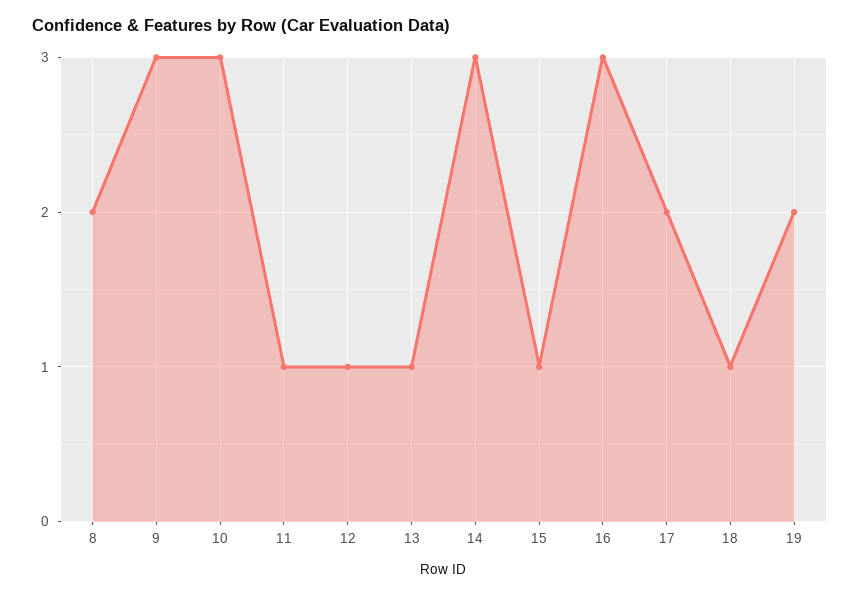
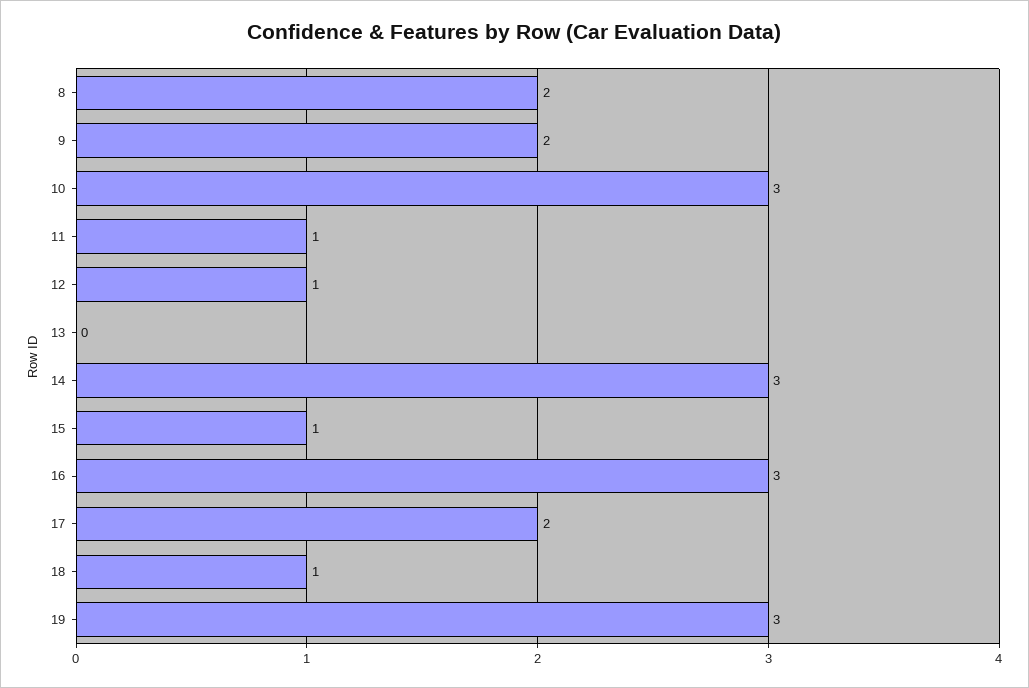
  {
    "8": 2,
-   "9": 3,
+   "9": 2,
    "10": 3,
    "11": 1,
    "12": 1,
-   "13": 1,
+   "13": 0,
    "14": 3,
    "15": 1,
    "16": 3,
    "17": 2,
    "18": 1,
-   "19": 2
+   "19": 3
  }

